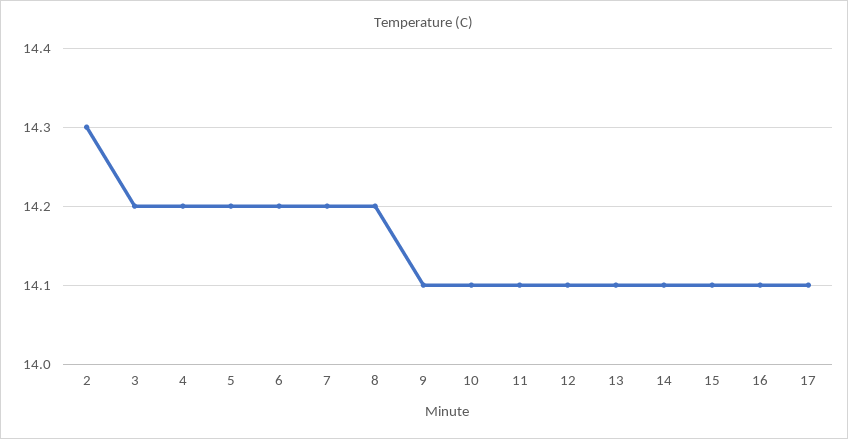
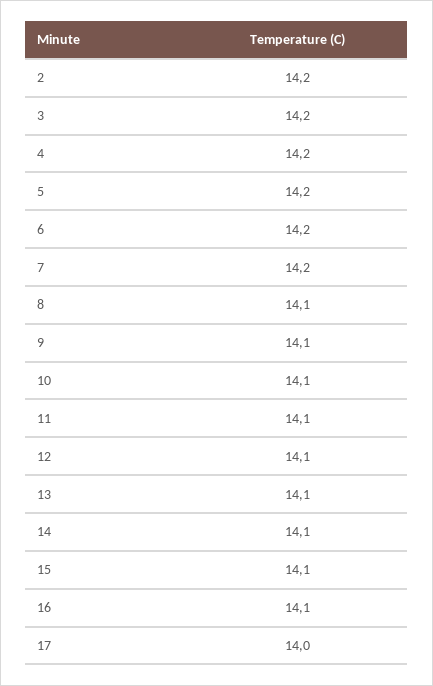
  {
-   "2": 14.3,
+   "2": 14.2,
    "3": 14.2,
    "4": 14.2,
    "5": 14.2,
    "6": 14.2,
    "7": 14.2,
-   "8": 14.2,
+   "8": 14.1,
    "9": 14.1,
    "10": 14.1,
    "11": 14.1,
    "12": 14.1,
    "13": 14.1,
    "14": 14.1,
    "15": 14.1,
    "16": 14.1,
-   "17": 14.1
+   "17": 14
  }

